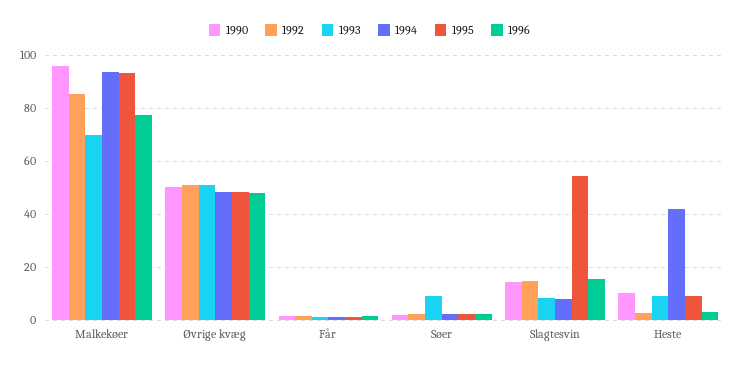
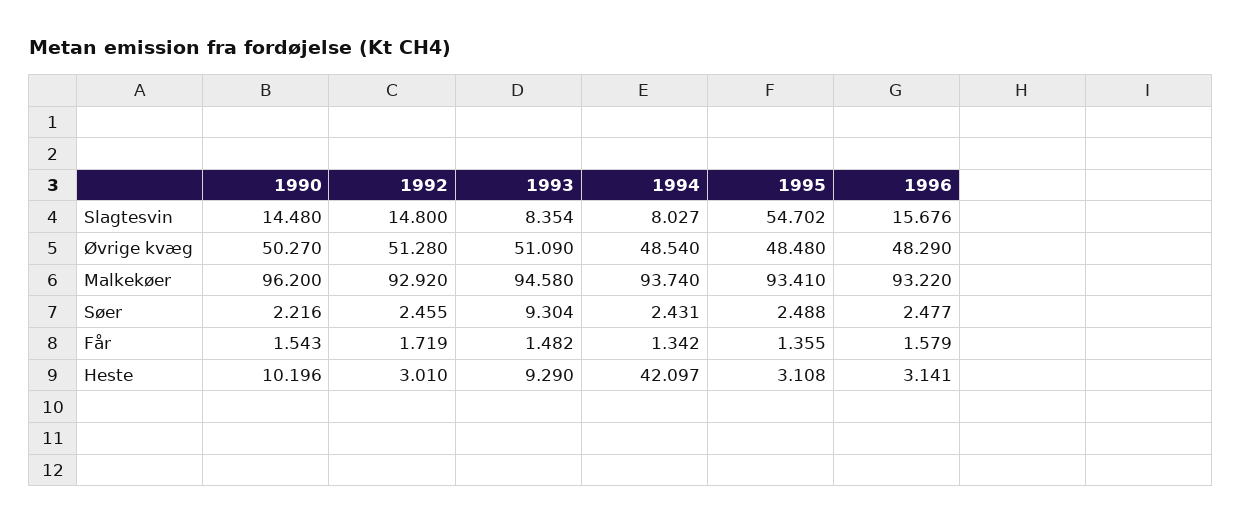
  {
    "1990": {
      "Malkekøer": 96.2,
      "Øvrige kvæg": 50.27,
      "Får": 1.543,
      "Søer": 2.216,
      "Slagtesvin": 14.48,
      "Heste": 10.196
    },
    "1992": {
-     "Malkekøer": 85,
+     "Malkekøer": 92.92,
      "Øvrige kvæg": 51.28,
      "Får": 1.719,
      "Søer": 2.455,
      "Slagtesvin": 14.8,
      "Heste": 3.01
    },
    "1993": {
-     "Malkekøer": 70,
+     "Malkekøer": 94.58,
      "Øvrige kvæg": 51.09,
      "Får": 1.482,
      "Søer": 9.304,
      "Slagtesvin": 8.354,
      "Heste": 9.29
    },
    "1994": {
      "Malkekøer": 93.74,
      "Øvrige kvæg": 48.54,
      "Får": 1.342,
      "Søer": 2.431,
      "Slagtesvin": 8.027,
      "Heste": 42.097
    },
    "1995": {
      "Malkekøer": 93.41,
      "Øvrige kvæg": 48.48,
      "Får": 1.355,
      "Søer": 2.488,
      "Slagtesvin": 54.702,
-     "Heste": 10
+     "Heste": 3.108
    },
    "1996": {
-     "Malkekøer": 77.5,
+     "Malkekøer": 93.22,
      "Øvrige kvæg": 48.29,
      "Får": 1.579,
      "Søer": 2.477,
      "Slagtesvin": 15.676,
      "Heste": 3.141
    }
  }

